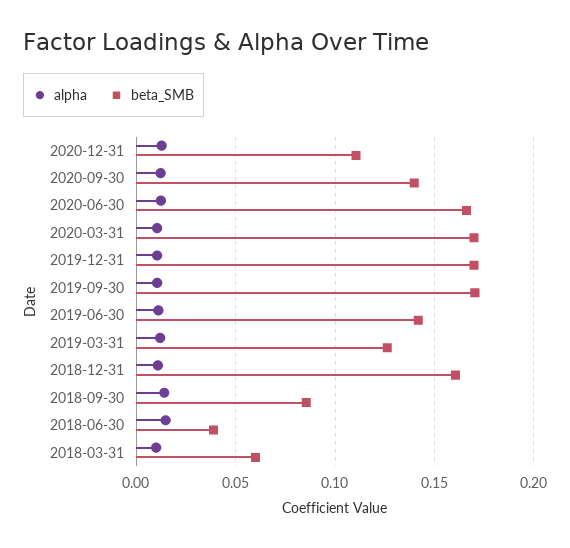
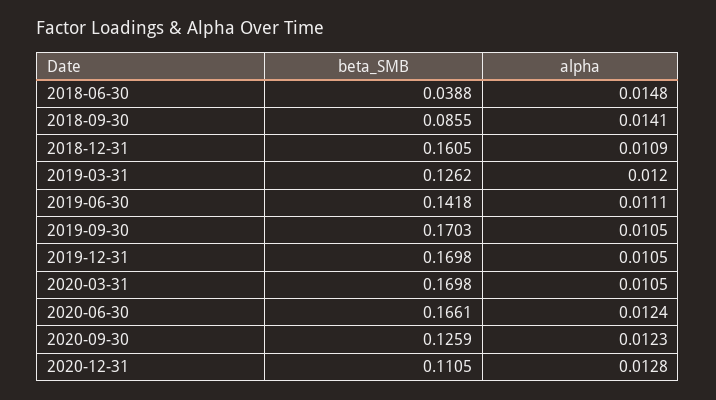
  {
    "alpha": {
      "2020-12-31": 0.0128,
      "2020-09-30": 0.0123,
      "2020-06-30": 0.0124,
      "2020-03-31": 0.0105,
      "2019-12-31": 0.0105,
      "2019-09-30": 0.0105,
      "2019-06-30": 0.0111,
      "2019-03-31": 0.012,
      "2018-12-31": 0.0109,
      "2018-09-30": 0.0141,
-     "2018-06-30": 0.0148,
+     "2018-06-30": 0.0148
-     "2018-03-31": 0.01
    },
    "beta_SMB": {
      "2020-12-31": 0.1105,
-     "2020-09-30": 0.14,
+     "2020-09-30": 0.1259,
      "2020-06-30": 0.1661,
      "2020-03-31": 0.1698,
      "2019-12-31": 0.1698,
      "2019-09-30": 0.1703,
      "2019-06-30": 0.1418,
      "2019-03-31": 0.1262,
      "2018-12-31": 0.1605,
      "2018-09-30": 0.0855,
-     "2018-06-30": 0.0388,
+     "2018-06-30": 0.0388
-     "2018-03-31": 0.06
    }
  }

